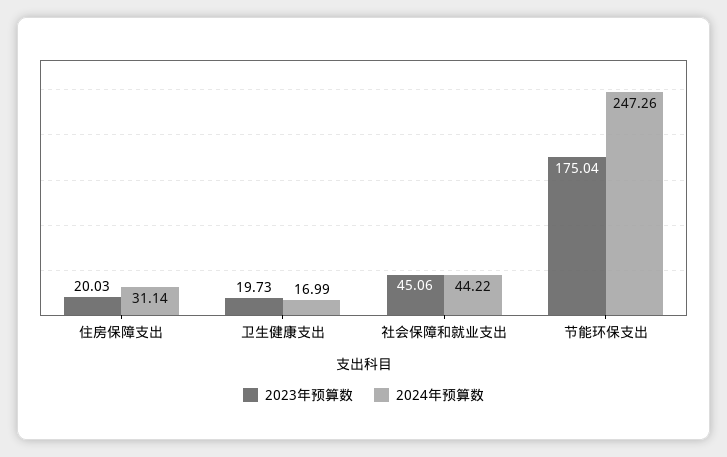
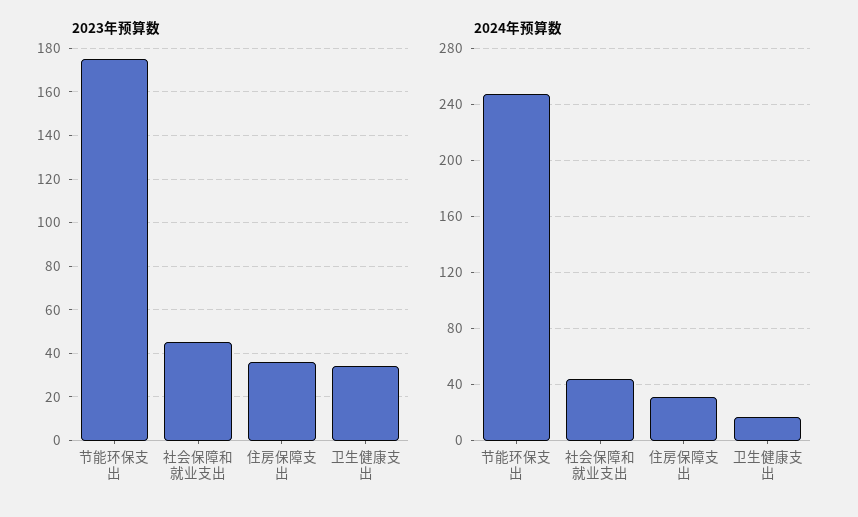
  {
    "2023年预算数": {
-     "住房保障支出": 20.03,
+     "住房保障支出": 35,
-     "卫生健康支出": 19.73,
+     "卫生健康支出": 35,
      "社会保障和就业支出": 45.06,
      "节能环保支出": 175.04
    },
    "2024年预算数": {
      "住房保障支出": 31.14,
      "卫生健康支出": 16.99,
      "社会保障和就业支出": 44.22,
      "节能环保支出": 247.26
    }
  }

